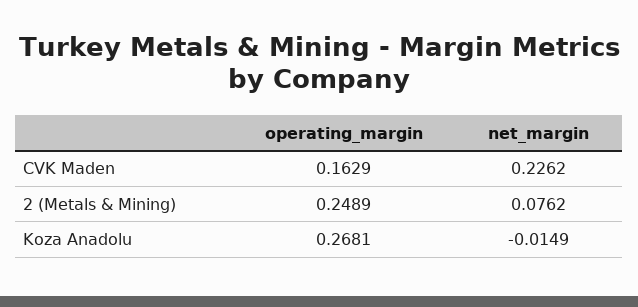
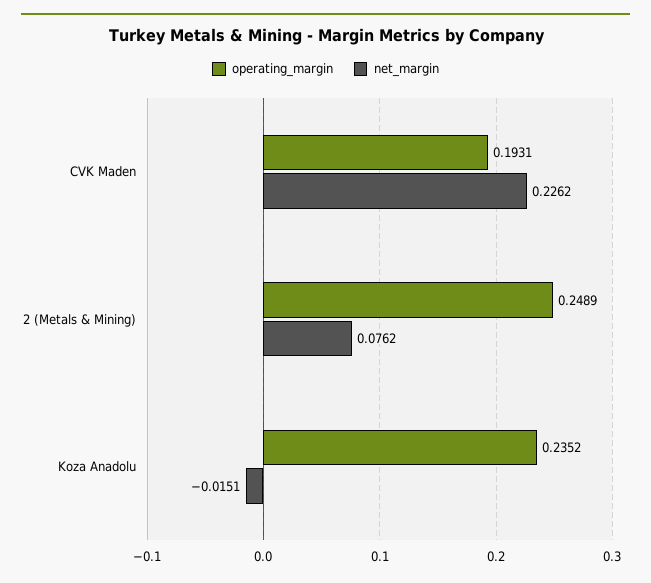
  {
    "operating_margin": {
-     "CVK Maden": 0.1629,
+     "CVK Maden": 0.1931,
      "2 (Metals & Mining)": 0.2489,
-     "Koza Anadolu": 0.2681
+     "Koza Anadolu": 0.2352
    },
    "net_margin": {
      "CVK Maden": 0.2262,
      "2 (Metals & Mining)": 0.0762,
-     "Koza Anadolu": -0.0149
+     "Koza Anadolu": -0.0151
    }
  }

